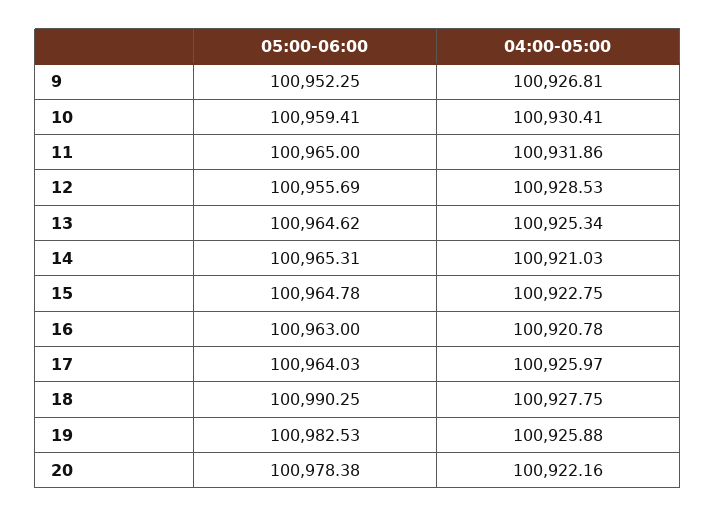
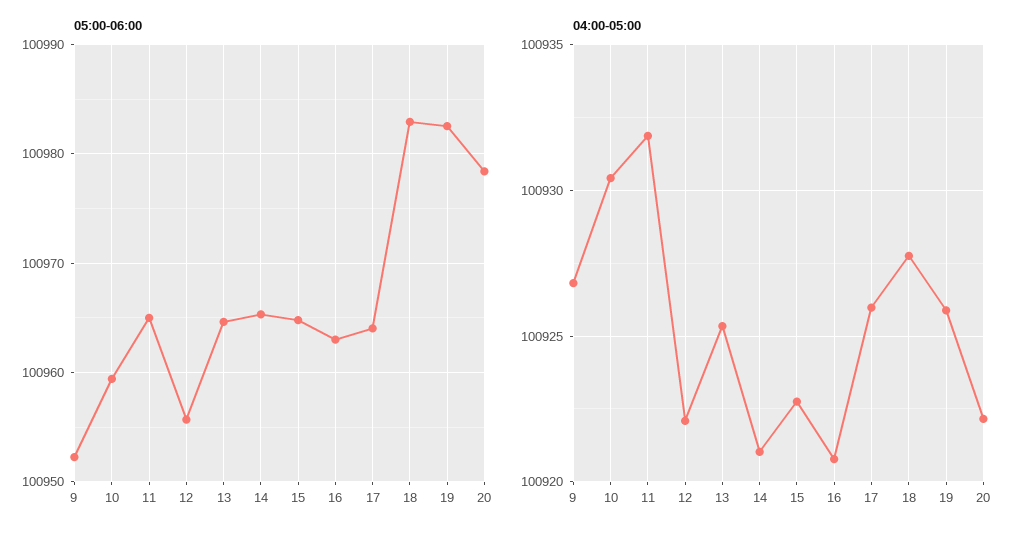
  {
    "05:00-06:00": {
      "9": 100952.25,
      "10": 100959.41,
      "11": 100965,
      "12": 100955.69,
      "13": 100964.62,
      "14": 100965.31,
      "15": 100964.78,
      "16": 100963,
      "17": 100964.03,
-     "18": 100990.25,
+     "18": 100983,
      "19": 100982.53,
      "20": 100978.38
    },
    "04:00-05:00": {
      "9": 100926.81,
      "10": 100930.41,
      "11": 100931.86,
-     "12": 100928.53,
+     "12": 100922,
      "13": 100925.34,
      "14": 100921.03,
      "15": 100922.75,
      "16": 100920.78,
      "17": 100925.97,
      "18": 100927.75,
      "19": 100925.88,
      "20": 100922.16
    }
  }

